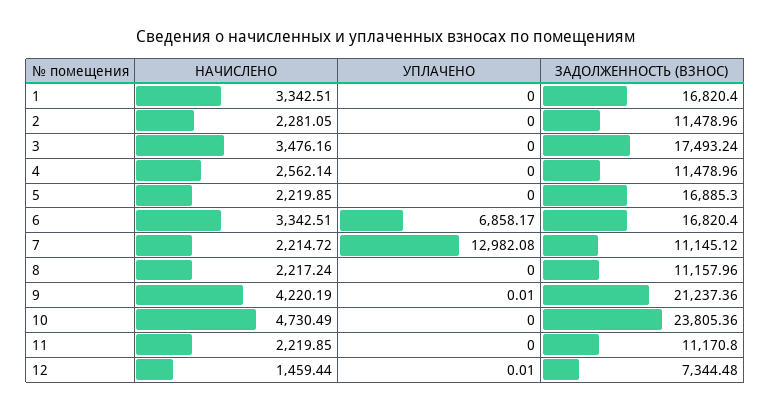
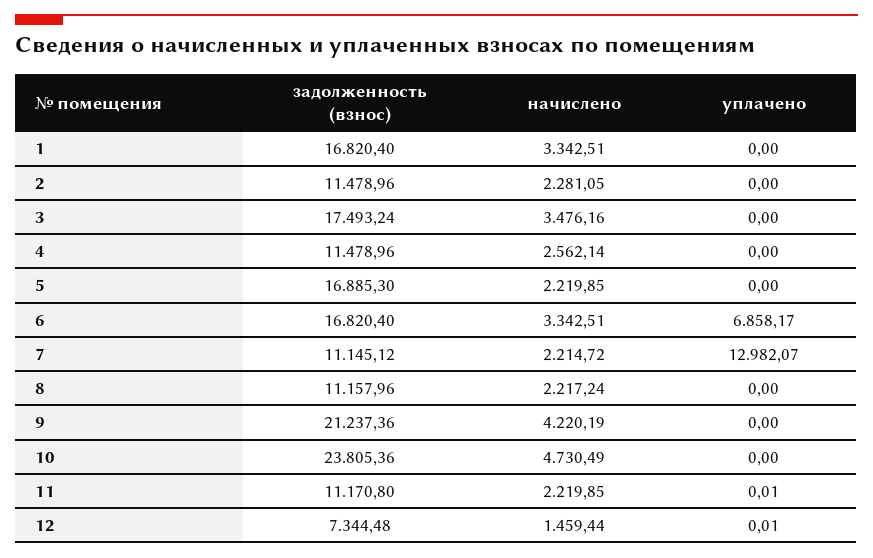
  {
    "НАЧИСЛЕНО": {
      "1": 3342.51,
      "2": 2281.05,
      "3": 3476.16,
      "4": 2562.14,
      "5": 2219.85,
      "6": 3342.51,
      "7": 2214.72,
      "8": 2217.24,
      "9": 4220.19,
      "10": 4730.49,
      "11": 2219.85,
      "12": 1459.44
    },
    "УПЛАЧЕНО": {
      "1": 0,
      "2": 0,
      "3": 0,
      "4": 0,
      "5": 0,
      "6": 6858.17,
-     "7": 12982.08,
+     "7": 12982.07,
      "8": 0,
-     "9": 0.01,
+     "9": 0,
      "10": 0,
-     "11": 0,
+     "11": 0.01,
      "12": 0.01
    },
    "ЗАДОЛЖЕННОСТЬ (ВЗНОС)": {
      "1": 16820.4,
      "2": 11478.96,
      "3": 17493.24,
      "4": 11478.96,
      "5": 16885.3,
      "6": 16820.4,
      "7": 11145.12,
      "8": 11157.96,
      "9": 21237.36,
      "10": 23805.36,
      "11": 11170.8,
      "12": 7344.48
    }
  }

